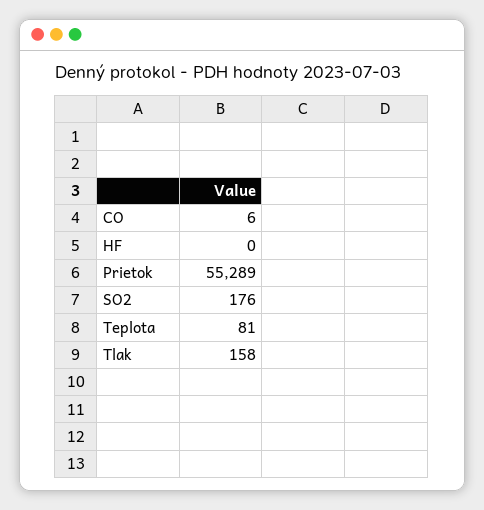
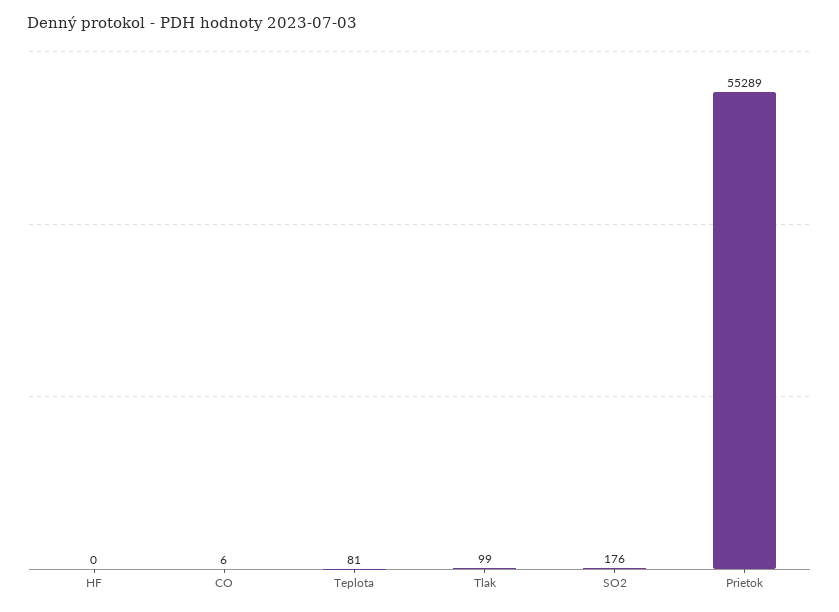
  {
    "CO": 6,
    "HF": 0,
    "Prietok": 55289,
    "SO2": 176,
    "Teplota": 81,
-   "Tlak": 158
+   "Tlak": 99
  }

